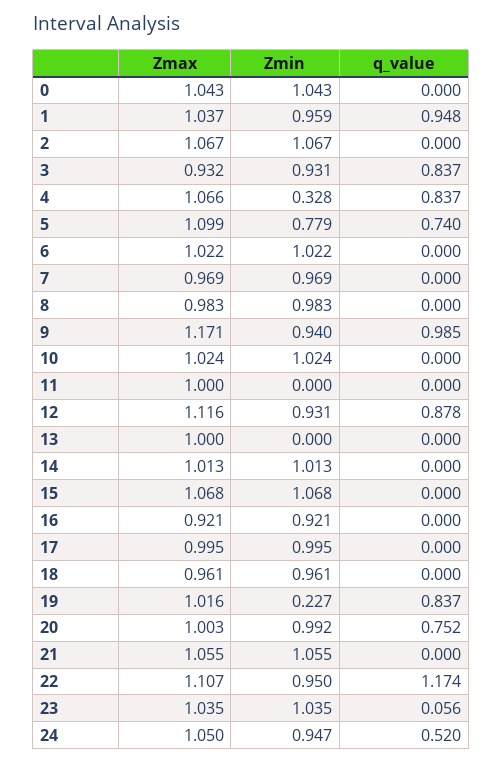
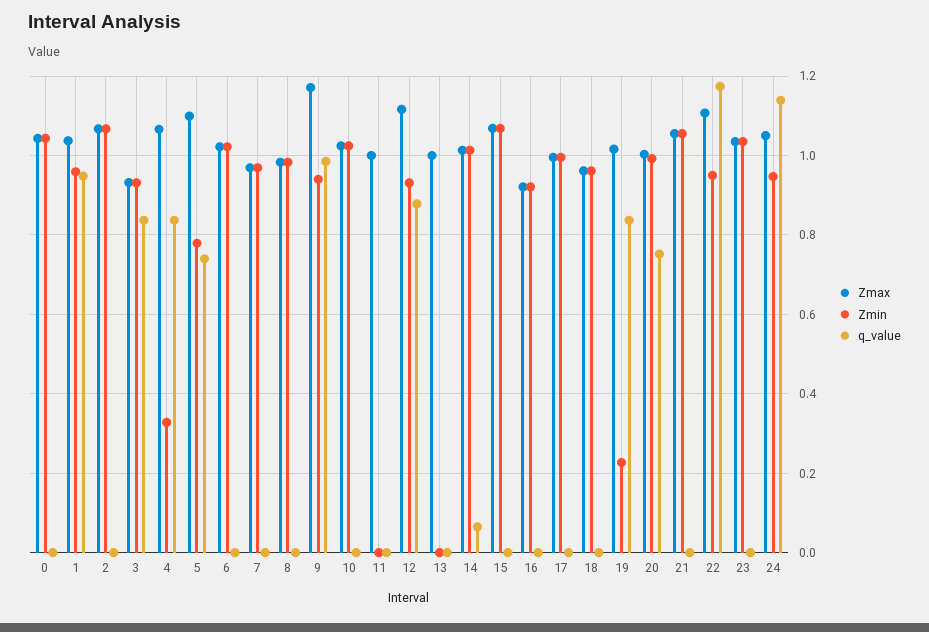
  {
    "Zmax": {
      "0": 1.043,
      "1": 1.037,
      "2": 1.067,
      "3": 0.932,
      "4": 1.066,
      "5": 1.099,
      "6": 1.022,
      "7": 0.969,
      "8": 0.983,
      "9": 1.171,
      "10": 1.024,
      "11": 1,
      "12": 1.116,
      "13": 1,
      "14": 1.013,
      "15": 1.068,
      "16": 0.921,
      "17": 0.995,
      "18": 0.961,
      "19": 1.016,
      "20": 1.003,
      "21": 1.055,
      "22": 1.107,
      "23": 1.035,
      "24": 1.05
    },
    "Zmin": {
      "0": 1.043,
      "1": 0.959,
      "2": 1.067,
      "3": 0.931,
      "4": 0.328,
      "5": 0.779,
      "6": 1.022,
      "7": 0.969,
      "8": 0.983,
      "9": 0.94,
      "10": 1.024,
      "11": 0,
      "12": 0.931,
      "13": 0,
      "14": 1.013,
      "15": 1.068,
      "16": 0.921,
      "17": 0.995,
      "18": 0.961,
      "19": 0.227,
      "20": 0.992,
      "21": 1.055,
      "22": 0.95,
      "23": 1.035,
      "24": 0.947
    },
    "q_value": {
      "0": 0,
      "1": 0.948,
      "2": 0,
      "3": 0.837,
      "4": 0.837,
      "5": 0.74,
      "6": 0,
      "7": 0,
      "8": 0,
      "9": 0.985,
      "10": 0,
      "11": 0,
      "12": 0.878,
      "13": 0,
-     "14": 0,
+     "14": 0.06,
      "15": 0,
      "16": 0,
      "17": 0,
      "18": 0,
      "19": 0.837,
      "20": 0.752,
      "21": 0,
      "22": 1.174,
-     "23": 0.056,
+     "23": 0,
-     "24": 0.52
+     "24": 1.14
    }
  }

